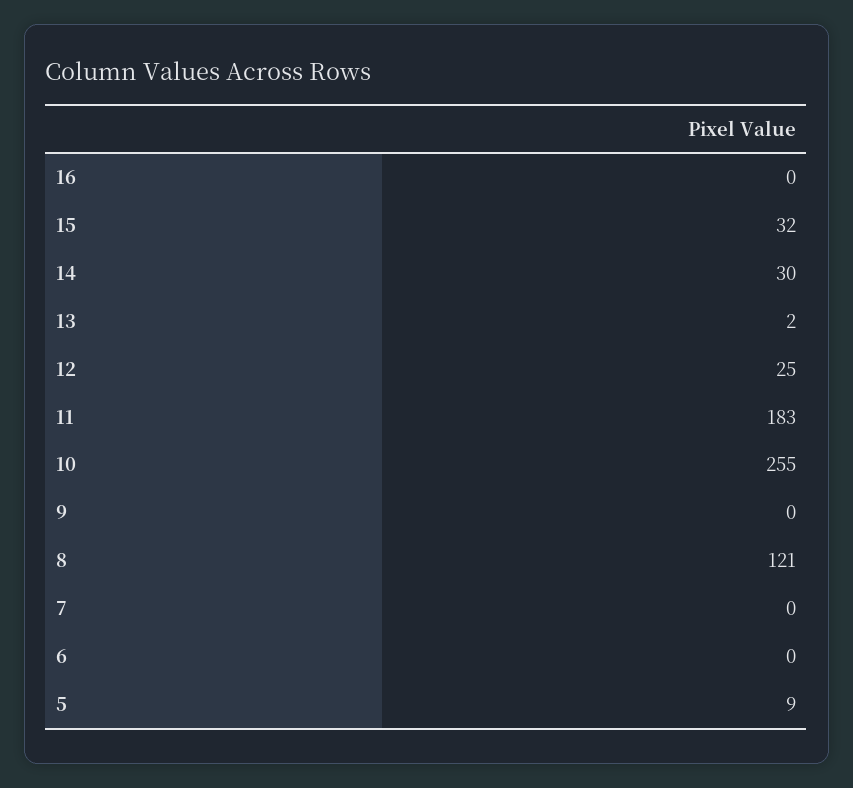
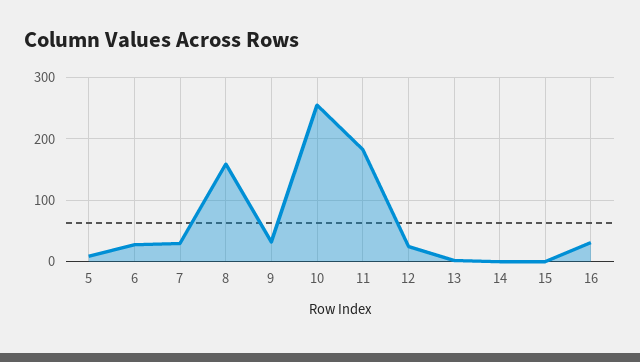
  {
-   "16": 0,
+   "16": 30,
-   "15": 32,
+   "15": 0,
-   "14": 30,
+   "14": 0,
    "13": 2,
    "12": 25,
    "11": 183,
    "10": 255,
-   "9": 0,
+   "9": 30,
-   "8": 121,
+   "8": 160,
-   "7": 0,
+   "7": 30,
-   "6": 0,
+   "6": 30,
    "5": 9
  }

